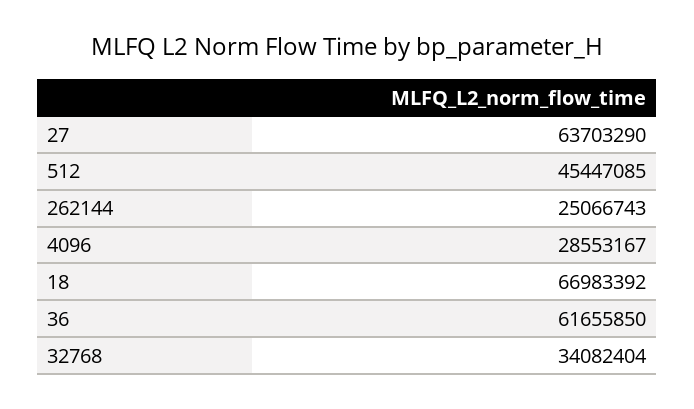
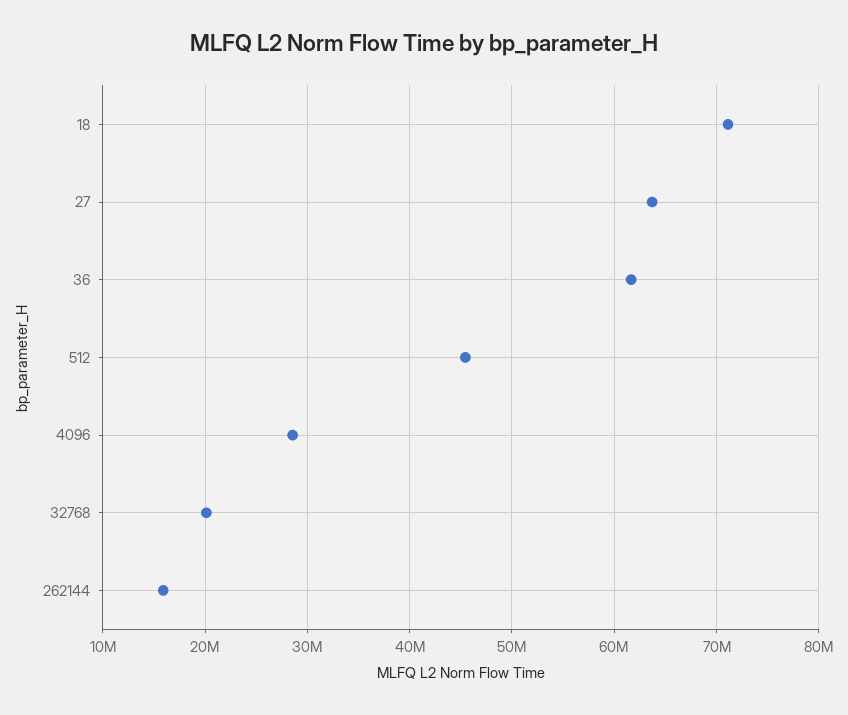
  {
    "27": 63703290,
    "512": 45447085,
-   "262144": 25066743,
+   "262144": 16000000,
    "4096": 28553167,
-   "18": 66983392,
+   "18": 71000000,
    "36": 61655850,
-   "32768": 34082404
+   "32768": 20000000
  }

